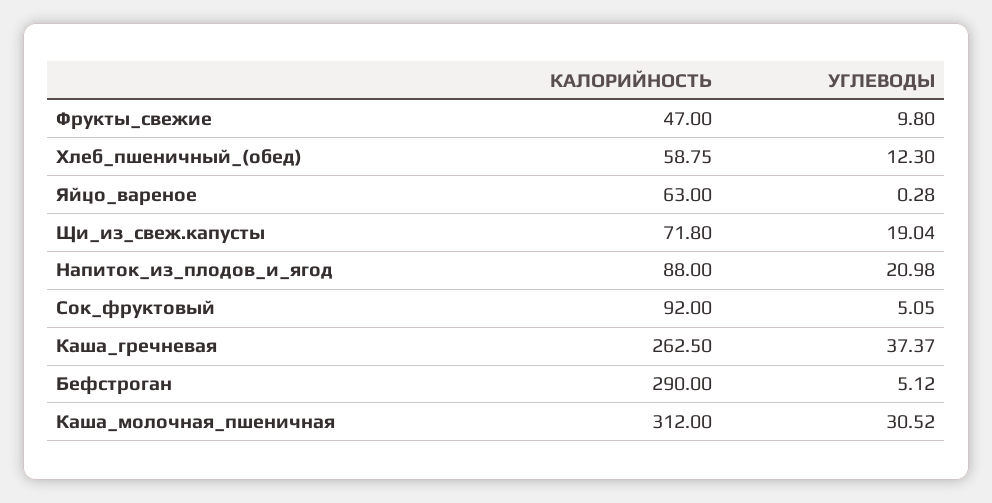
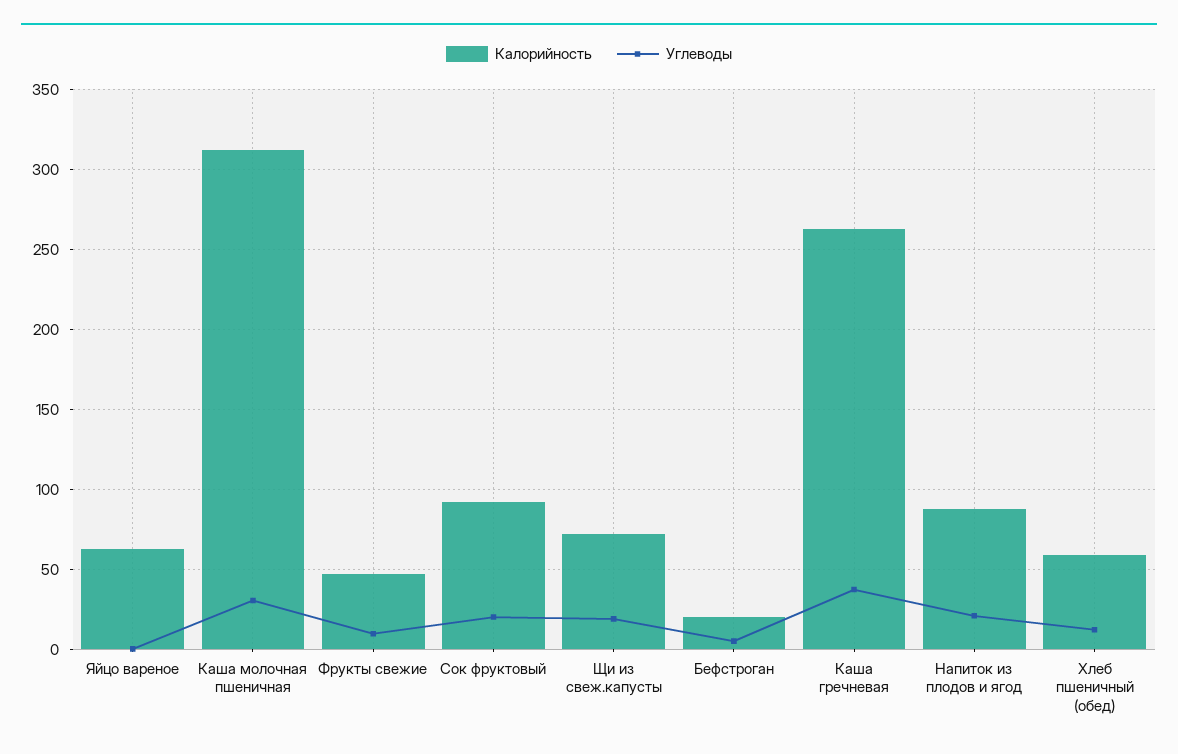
  {
    "КАЛОРИЙНОСТЬ": {
      "Фрукты_свежие": 47,
      "Хлеб_пшеничный_(обед)": 58.75,
      "Яйцо_вареное": 63,
      "Щи_из_свеж.капусты": 71.8,
      "Напиток_из_плодов_и_ягод": 88,
      "Сок_фруктовый": 92,
      "Каша_гречневая": 262.5,
-     "Бефстроган": 290,
+     "Бефстроган": 20,
      "Каша_молочная_пшеничная": 312
    },
    "УГЛЕВОДЫ": {
      "Фрукты_свежие": 9.8,
      "Хлеб_пшеничный_(обед)": 12.3,
      "Яйцо_вареное": 0.28,
      "Щи_из_свеж.капусты": 19.04,
      "Напиток_из_плодов_и_ягод": 20.98,
-     "Сок_фруктовый": 5.05,
+     "Сок_фруктовый": 20,
      "Каша_гречневая": 37.37,
      "Бефстроган": 5.12,
      "Каша_молочная_пшеничная": 30.52
    }
  }

